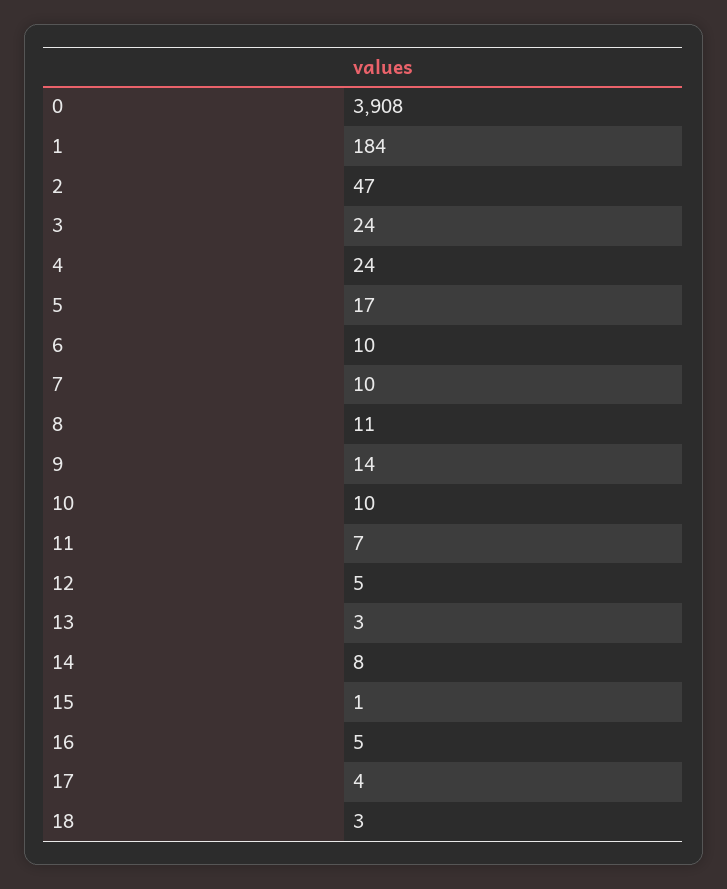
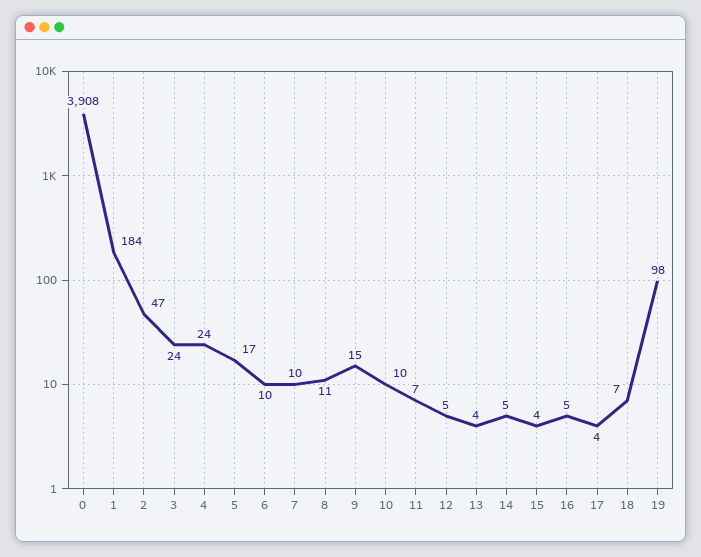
  {
    "0": 3908,
    "1": 184,
    "2": 47,
    "3": 24,
    "4": 24,
    "5": 17,
    "6": 10,
    "7": 10,
    "8": 11,
-   "9": 14,
+   "9": 15,
    "10": 10,
    "11": 7,
    "12": 5,
-   "13": 3,
+   "13": 4,
-   "14": 8,
+   "14": 5,
-   "15": 1,
+   "15": 4,
    "16": 5,
    "17": 4,
-   "18": 3
+   "18": 7,
+   "19": 98
  }

